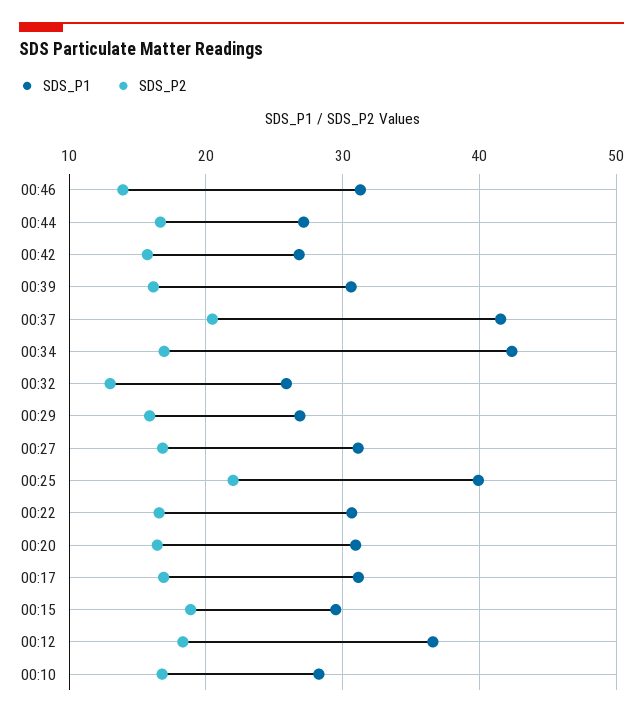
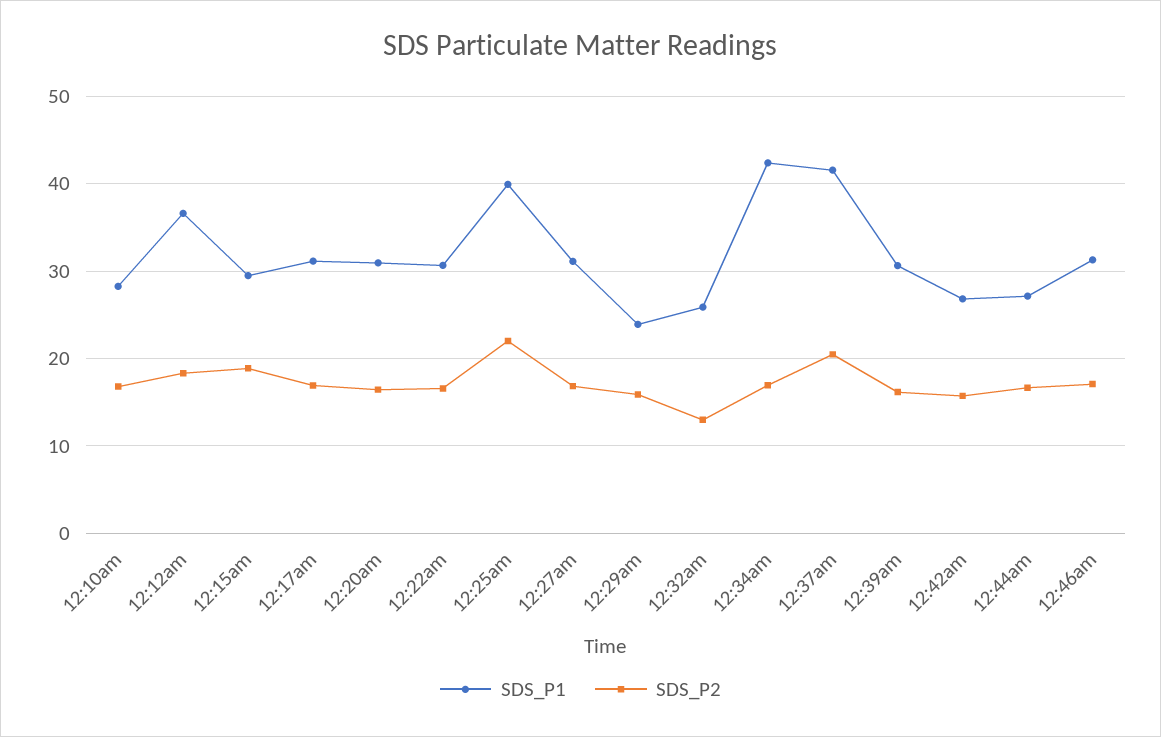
  {
    "SDS_P1": {
      "00:46": 31,
      "00:44": 27,
      "00:42": 27,
      "00:39": 31,
      "00:37": 42,
      "00:34": 42,
      "00:32": 26,
-     "00:29": 27,
+     "00:29": 24,
      "00:27": 31,
      "00:25": 40,
      "00:22": 31,
      "00:20": 31,
      "00:17": 31,
      "00:15": 30,
      "00:12": 37,
      "00:10": 28
    },
    "SDS_P2": {
-     "00:46": 14,
+     "00:46": 17,
      "00:44": 17,
      "00:42": 16,
      "00:39": 16,
      "00:37": 20,
      "00:34": 17,
      "00:32": 13,
      "00:29": 16,
      "00:27": 17,
      "00:25": 22,
      "00:22": 17,
      "00:20": 16,
      "00:17": 17,
      "00:15": 19,
      "00:12": 18,
      "00:10": 17
    }
  }

